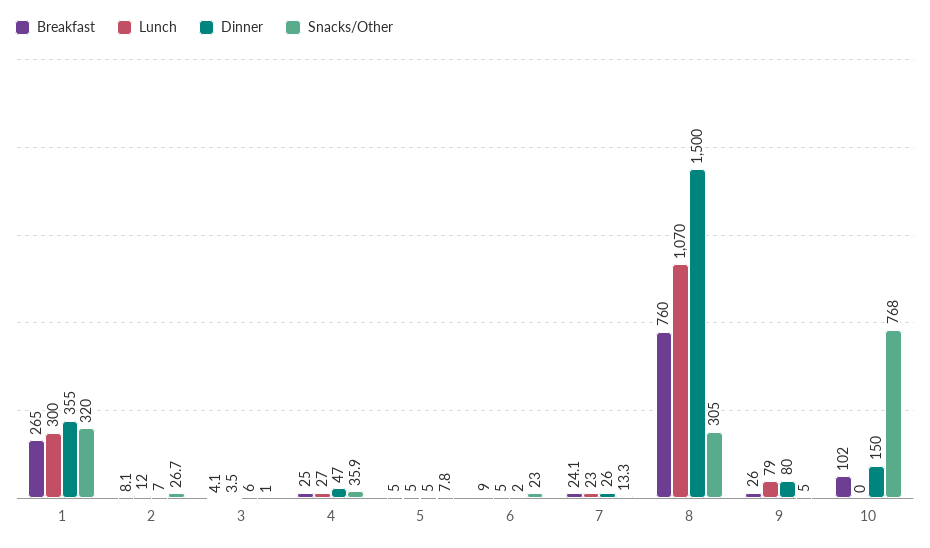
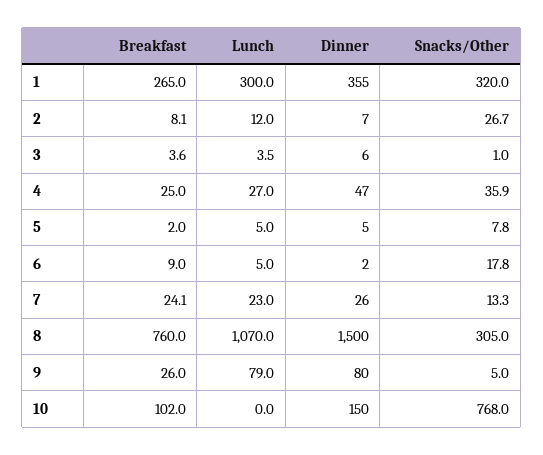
  {
    "Breakfast": {
      "1": 265,
      "2": 8.1,
-     "3": 4.1,
+     "3": 3.6,
      "4": 25,
-     "5": 5,
+     "5": 2,
      "6": 9,
      "7": 24.1,
      "8": 760,
      "9": 26,
      "10": 102
    },
    "Lunch": {
      "1": 300,
      "2": 12,
      "3": 3.5,
      "4": 27,
      "5": 5,
      "6": 5,
      "7": 23,
      "8": 1070,
      "9": 79,
      "10": 0
    },
    "Dinner": {
      "1": 355,
      "2": 7,
      "3": 6,
      "4": 47,
      "5": 5,
      "6": 2,
      "7": 26,
      "8": 1500,
      "9": 80,
      "10": 150
    },
    "Snacks/Other": {
      "1": 320,
      "2": 26.7,
      "3": 1,
      "4": 35.9,
      "5": 7.8,
-     "6": 23,
+     "6": 17.8,
      "7": 13.3,
      "8": 305,
      "9": 5,
      "10": 768
    }
  }

